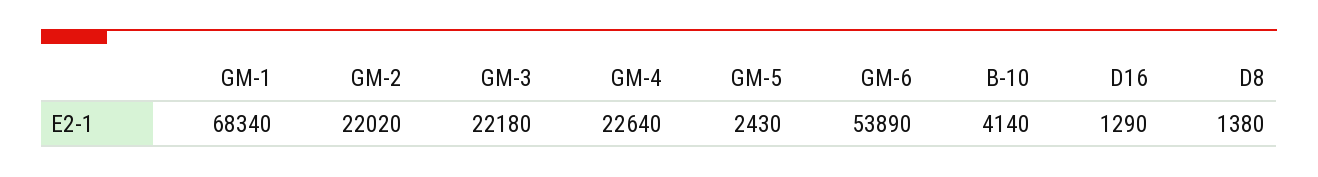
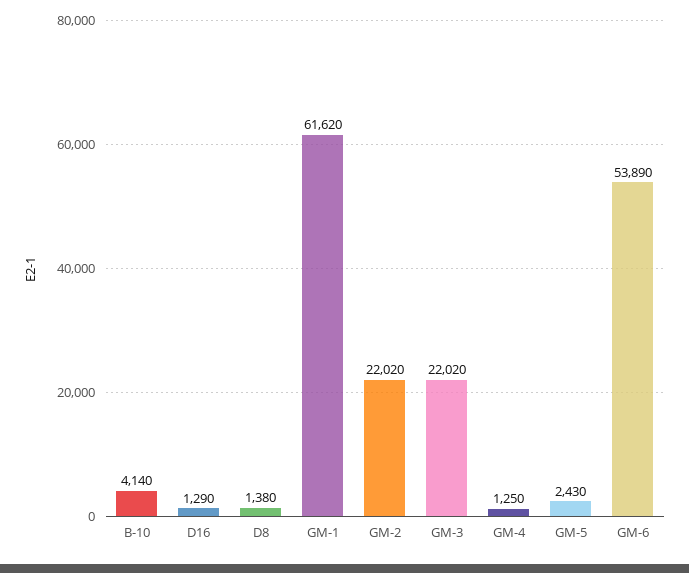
  {
-   "GM-1": 68340,
+   "GM-1": 61620,
    "GM-2": 22020,
-   "GM-3": 22180,
+   "GM-3": 22020,
-   "GM-4": 22640,
+   "GM-4": 1250,
    "GM-5": 2430,
    "GM-6": 53890,
    "B-10": 4140,
    "D16": 1290,
    "D8": 1380
  }

